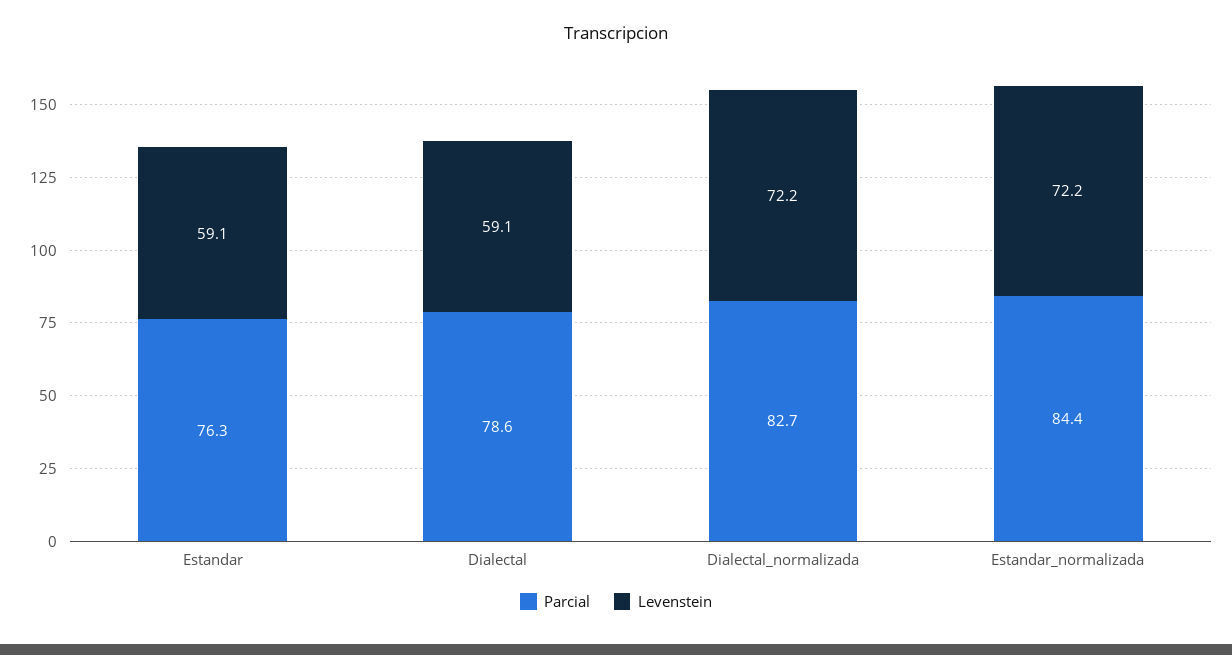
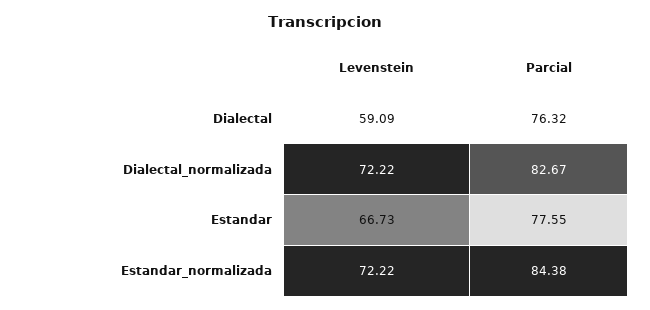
  {
    "Parcial": {
-     "Estandar": 76.3,
+     "Estandar": 77.55,
-     "Dialectal": 78.6,
+     "Dialectal": 76.32,
      "Dialectal_normalizada": 82.67,
      "Estandar_normalizada": 84.38
    },
    "Levenstein": {
-     "Estandar": 59.1,
+     "Estandar": 66.73,
      "Dialectal": 59.09,
      "Dialectal_normalizada": 72.22,
      "Estandar_normalizada": 72.22
    }
  }

